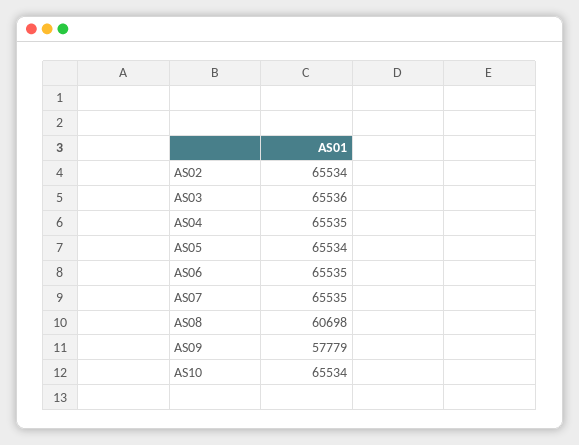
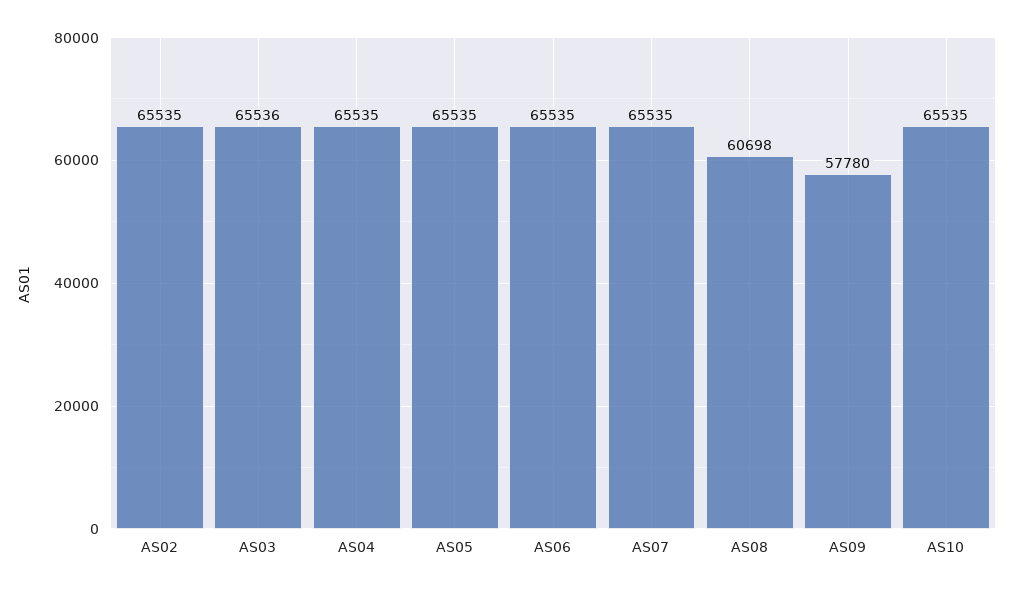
  {
-   "AS02": 65534,
+   "AS02": 65535,
    "AS03": 65536,
    "AS04": 65535,
-   "AS05": 65534,
+   "AS05": 65535,
    "AS06": 65535,
    "AS07": 65535,
    "AS08": 60698,
-   "AS09": 57779,
+   "AS09": 57780,
-   "AS10": 65534
+   "AS10": 65535
  }

